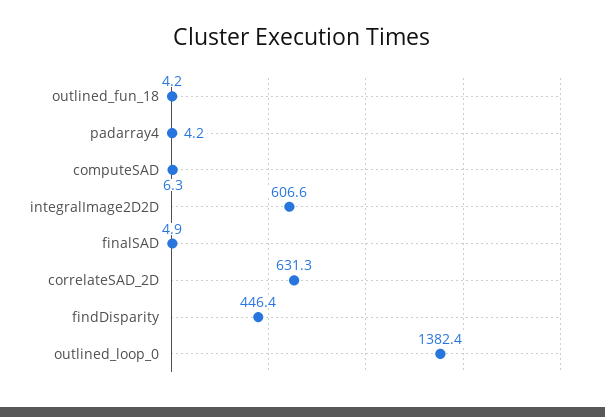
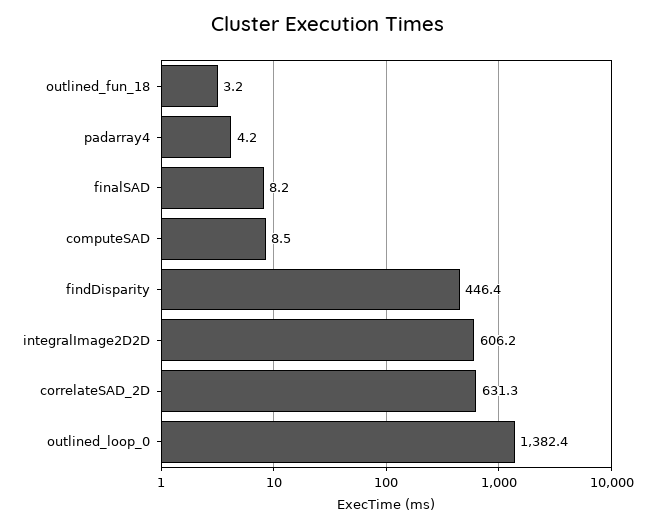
  {
-   "outlined_fun_18": 4.2,
+   "outlined_fun_18": 3.2,
    "padarray4": 4.2,
-   "computeSAD": 6.3,
+   "computeSAD": 8.5,
-   "integralImage2D2D": 606.6,
+   "integralImage2D2D": 606.2,
-   "finalSAD": 4.9,
+   "finalSAD": 8.2,
    "correlateSAD_2D": 631.3,
    "findDisparity": 446.4,
    "outlined_loop_0": 1382.4
  }

